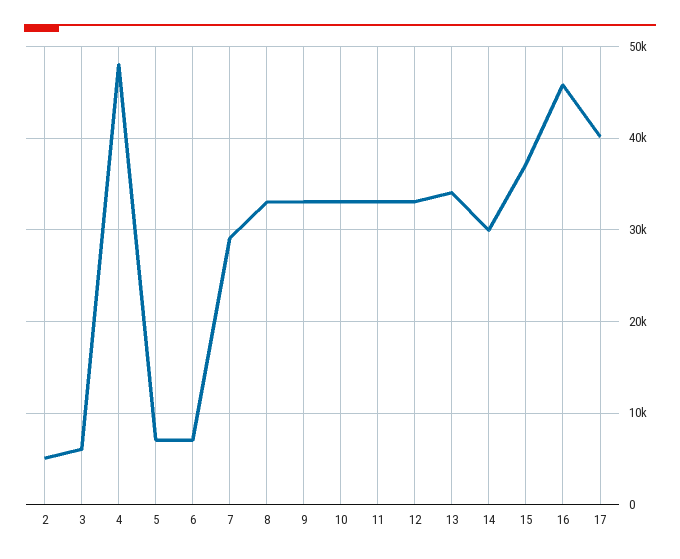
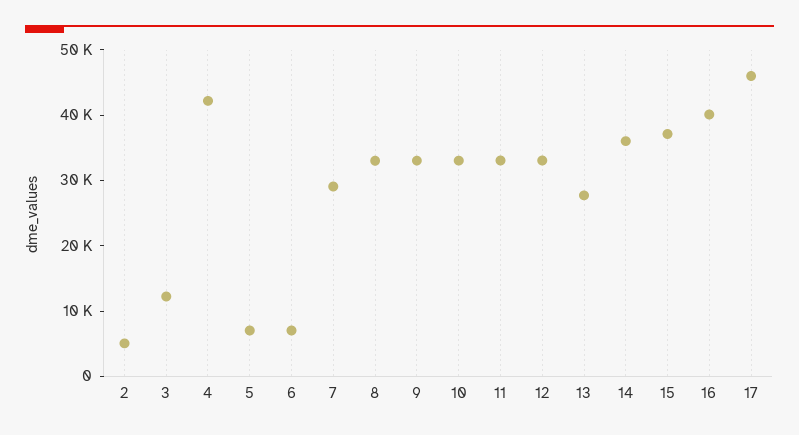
  {
    "2": 5000,
-   "3": 6000,
+   "3": 12000,
-   "4": 48000,
+   "4": 42000,
    "5": 7000,
    "6": 7000,
    "7": 29000,
    "8": 33000,
    "9": 33000,
    "10": 33000,
    "11": 33000,
    "12": 33000,
-   "13": 34000,
+   "13": 28000,
-   "14": 30000,
+   "14": 36000,
    "15": 37000,
-   "16": 46000,
+   "16": 40000,
-   "17": 40000
+   "17": 46000
  }

